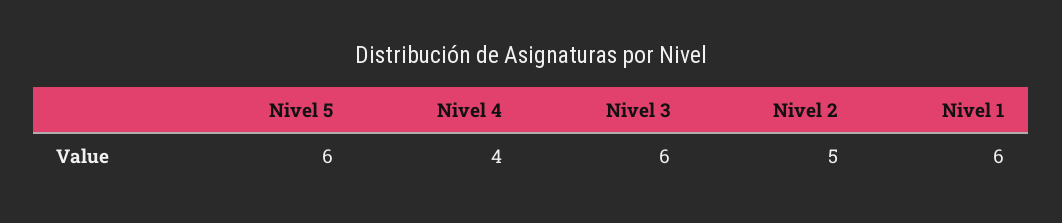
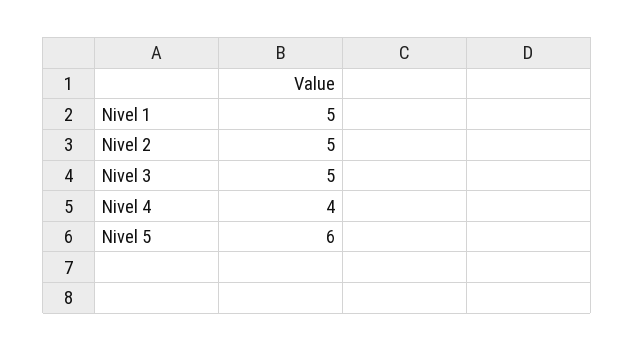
  {
    "Nivel 5": 6,
    "Nivel 4": 4,
-   "Nivel 3": 6,
+   "Nivel 3": 5,
    "Nivel 2": 5,
-   "Nivel 1": 6
+   "Nivel 1": 5
  }

